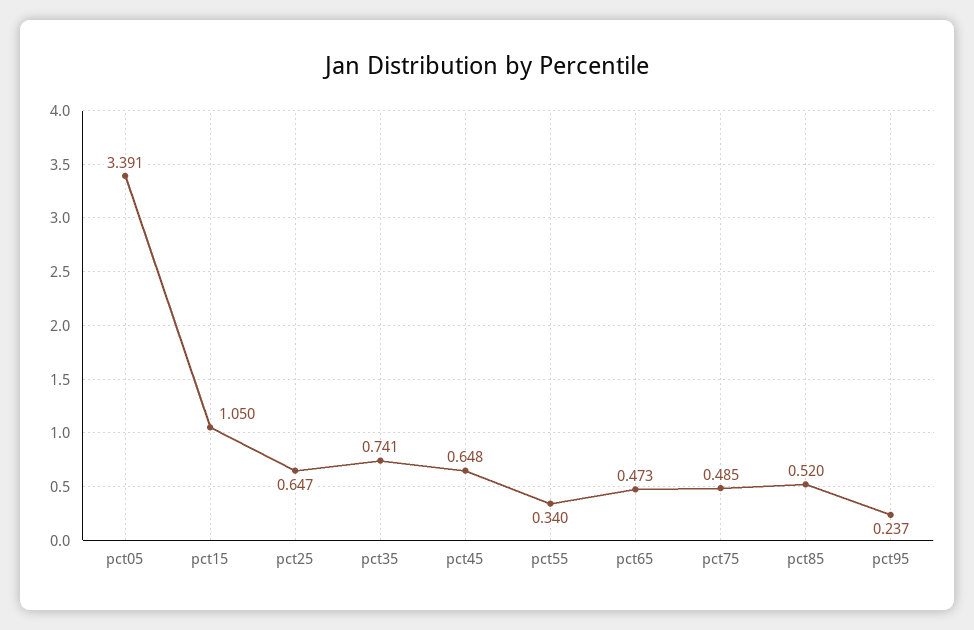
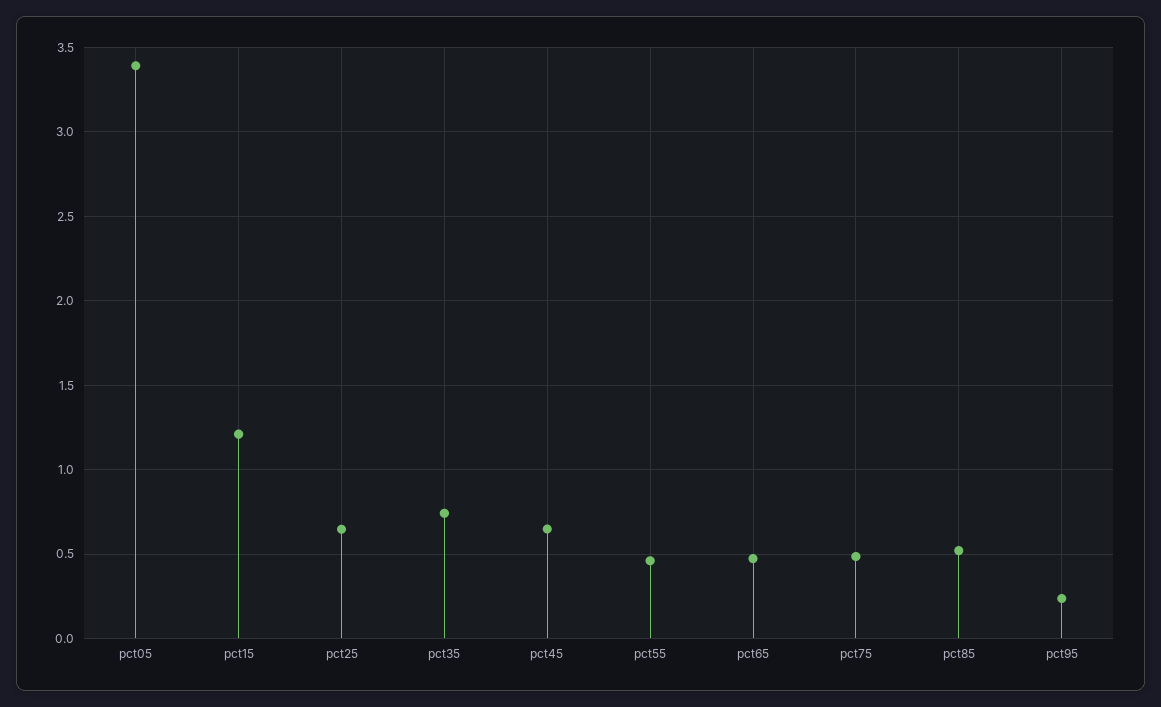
  {
    "pct05": 3.391,
-   "pct15": 1.05,
+   "pct15": 1.2,
    "pct25": 0.647,
    "pct35": 0.741,
    "pct45": 0.648,
-   "pct55": 0.34,
+   "pct55": 0.45,
    "pct65": 0.473,
    "pct75": 0.485,
    "pct85": 0.52,
    "pct95": 0.237
  }

